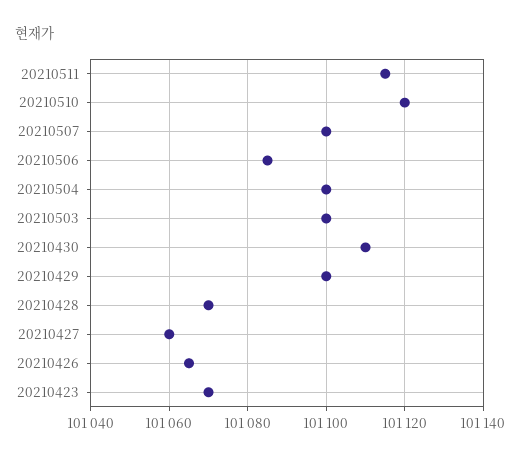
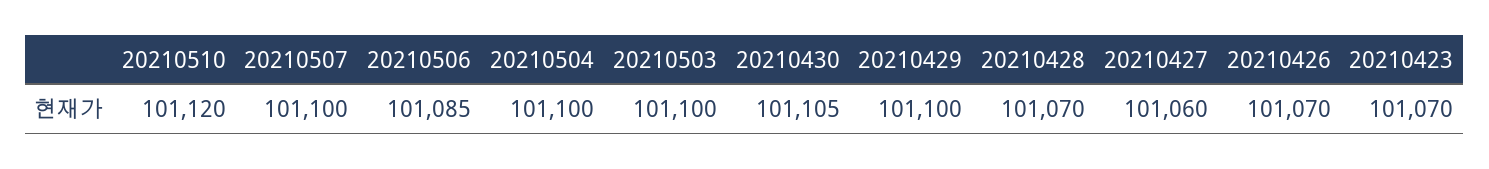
  {
-   "20210511": 101115,
    "20210510": 101120,
    "20210507": 101100,
    "20210506": 101085,
    "20210504": 101100,
    "20210503": 101100,
-   "20210430": 101110,
+   "20210430": 101105,
    "20210429": 101100,
    "20210428": 101070,
    "20210427": 101060,
-   "20210426": 101065,
+   "20210426": 101070,
    "20210423": 101070
  }

